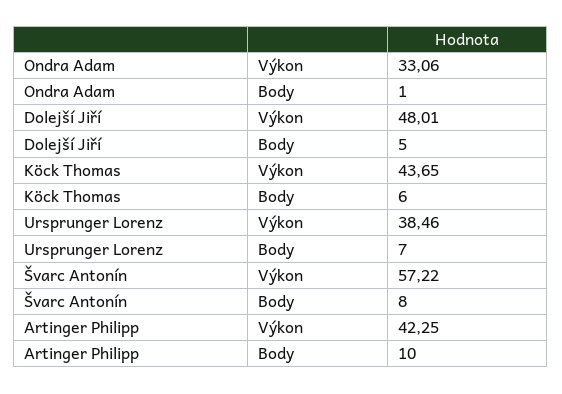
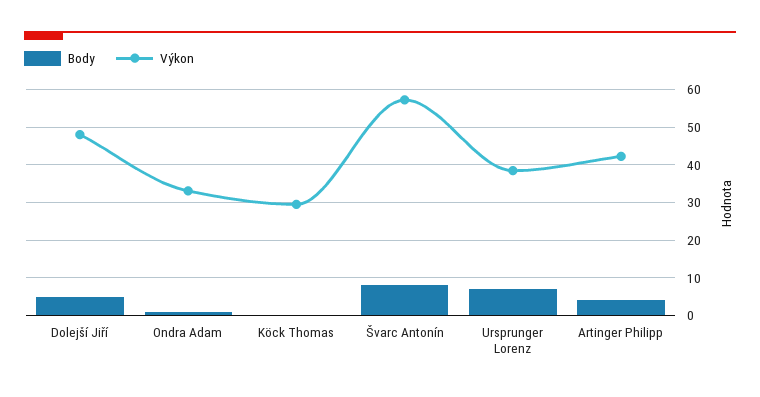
  {
    "Výkon": {
      "Ondra Adam": 33.06,
      "Dolejší Jiří": 48.01,
-     "Köck Thomas": 43.65,
+     "Köck Thomas": 30,
      "Ursprunger Lorenz": 38.46,
      "Švarc Antonín": 57.22,
      "Artinger Philipp": 42.25
    },
    "Body": {
      "Ondra Adam": 1,
      "Dolejší Jiří": 5,
-     "Köck Thomas": 6,
+     "Köck Thomas": 0,
      "Ursprunger Lorenz": 7,
      "Švarc Antonín": 8,
-     "Artinger Philipp": 10
+     "Artinger Philipp": 4
    }
  }

